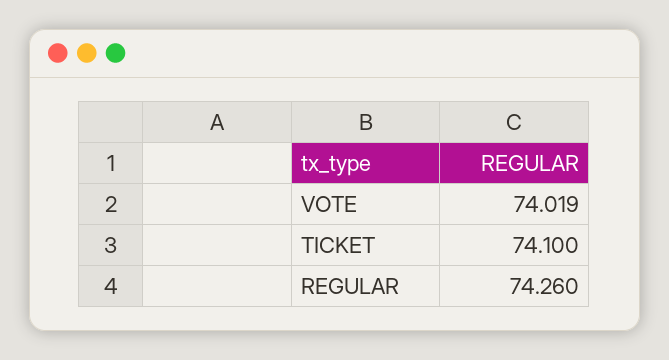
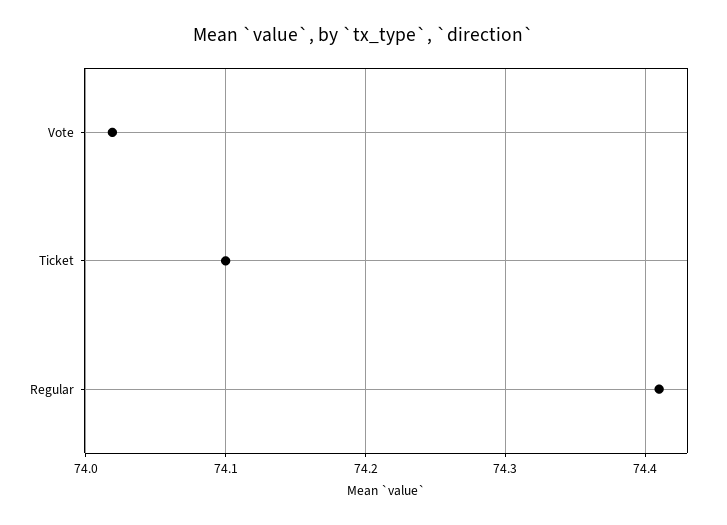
  {
    "VOTE": 74.019,
    "TICKET": 74.1,
-   "REGULAR": 74.26
+   "REGULAR": 74.41
  }

